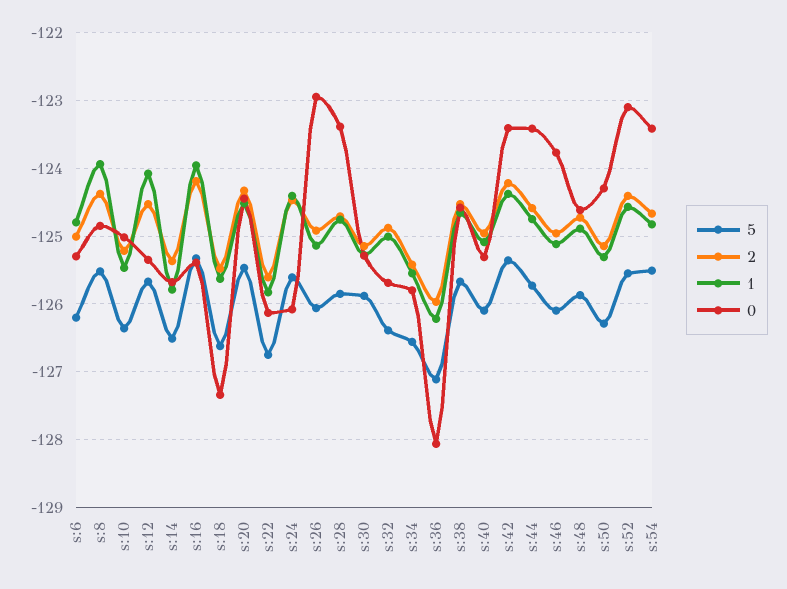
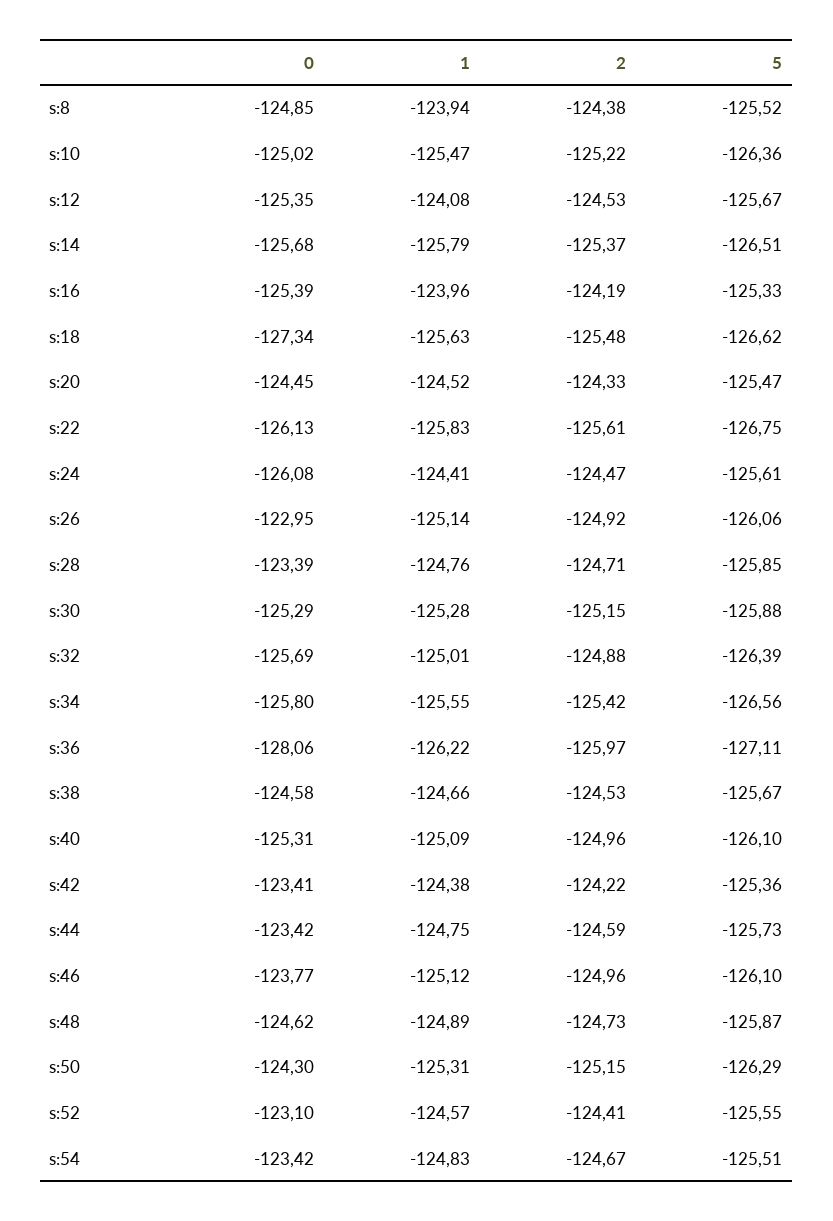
  {
    "5": {
-     "s:6": -126.2,
      "s:8": -125.52,
      "s:10": -126.36,
      "s:12": -125.67,
      "s:14": -126.51,
      "s:16": -125.33,
      "s:18": -126.62,
      "s:20": -125.47,
      "s:22": -126.75,
      "s:24": -125.61,
      "s:26": -126.06,
      "s:28": -125.85,
      "s:30": -125.88,
      "s:32": -126.39,
      "s:34": -126.56,
      "s:36": -127.11,
      "s:38": -125.67,
      "s:40": -126.1,
      "s:42": -125.36,
      "s:44": -125.73,
      "s:46": -126.1,
      "s:48": -125.87,
      "s:50": -126.29,
      "s:52": -125.55,
      "s:54": -125.51
    },
    "2": {
-     "s:6": -125,
      "s:8": -124.38,
      "s:10": -125.22,
      "s:12": -124.53,
      "s:14": -125.37,
      "s:16": -124.19,
      "s:18": -125.48,
      "s:20": -124.33,
      "s:22": -125.61,
      "s:24": -124.47,
      "s:26": -124.92,
      "s:28": -124.71,
      "s:30": -125.15,
      "s:32": -124.88,
      "s:34": -125.42,
      "s:36": -125.97,
      "s:38": -124.53,
      "s:40": -124.96,
      "s:42": -124.22,
      "s:44": -124.59,
      "s:46": -124.96,
      "s:48": -124.73,
      "s:50": -125.15,
      "s:52": -124.41,
      "s:54": -124.67
    },
    "1": {
-     "s:6": -124.8,
      "s:8": -123.94,
      "s:10": -125.47,
      "s:12": -124.08,
      "s:14": -125.79,
      "s:16": -123.96,
      "s:18": -125.63,
      "s:20": -124.52,
      "s:22": -125.83,
      "s:24": -124.41,
      "s:26": -125.14,
      "s:28": -124.76,
      "s:30": -125.28,
      "s:32": -125.01,
      "s:34": -125.55,
      "s:36": -126.22,
      "s:38": -124.66,
      "s:40": -125.09,
      "s:42": -124.38,
      "s:44": -124.75,
      "s:46": -125.12,
      "s:48": -124.89,
      "s:50": -125.31,
      "s:52": -124.57,
      "s:54": -124.83
    },
    "0": {
-     "s:6": -125.3,
      "s:8": -124.85,
      "s:10": -125.02,
      "s:12": -125.35,
      "s:14": -125.68,
      "s:16": -125.39,
      "s:18": -127.34,
      "s:20": -124.45,
      "s:22": -126.13,
      "s:24": -126.08,
      "s:26": -122.95,
      "s:28": -123.39,
      "s:30": -125.29,
      "s:32": -125.69,
      "s:34": -125.8,
      "s:36": -128.06,
      "s:38": -124.58,
      "s:40": -125.31,
      "s:42": -123.41,
      "s:44": -123.42,
      "s:46": -123.77,
      "s:48": -124.62,
      "s:50": -124.3,
      "s:52": -123.1,
      "s:54": -123.42
    }
  }

